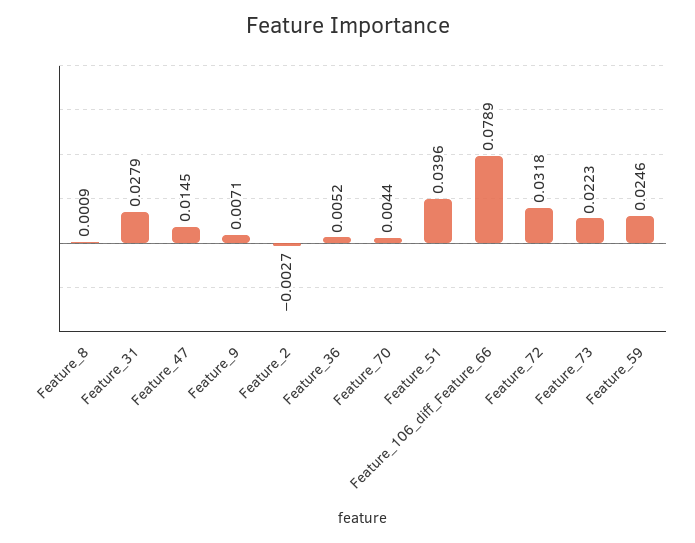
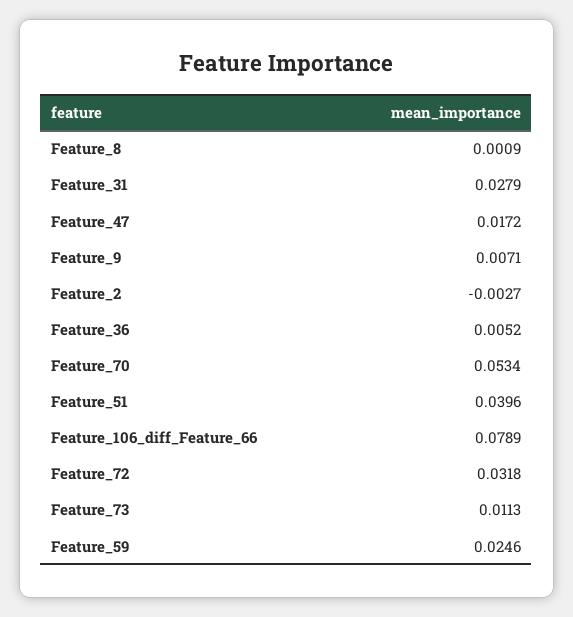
  {
    "Feature_8": 0.0009,
    "Feature_31": 0.0279,
-   "Feature_47": 0.0145,
+   "Feature_47": 0.0172,
    "Feature_9": 0.0071,
    "Feature_2": -0.0027,
    "Feature_36": 0.0052,
-   "Feature_70": 0.0044,
+   "Feature_70": 0.0534,
    "Feature_51": 0.0396,
    "Feature_106_diff_Feature_66": 0.0789,
    "Feature_72": 0.0318,
-   "Feature_73": 0.0223,
+   "Feature_73": 0.0113,
    "Feature_59": 0.0246
  }

